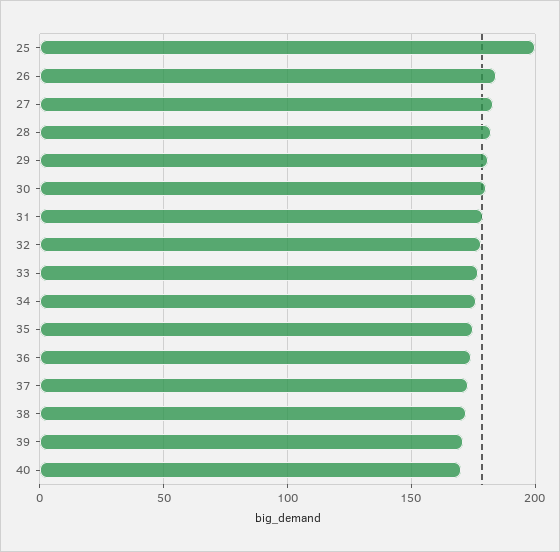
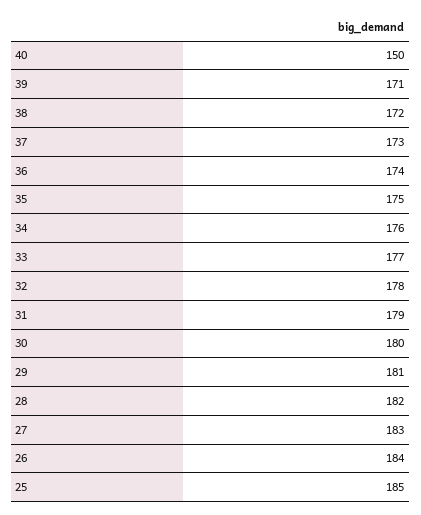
  {
-   "25": 200,
+   "25": 185,
    "26": 184,
    "27": 183,
    "28": 182,
    "29": 181,
    "30": 180,
    "31": 179,
    "32": 178,
    "33": 177,
    "34": 176,
    "35": 175,
    "36": 174,
    "37": 173,
    "38": 172,
    "39": 171,
-   "40": 170
+   "40": 150
  }

